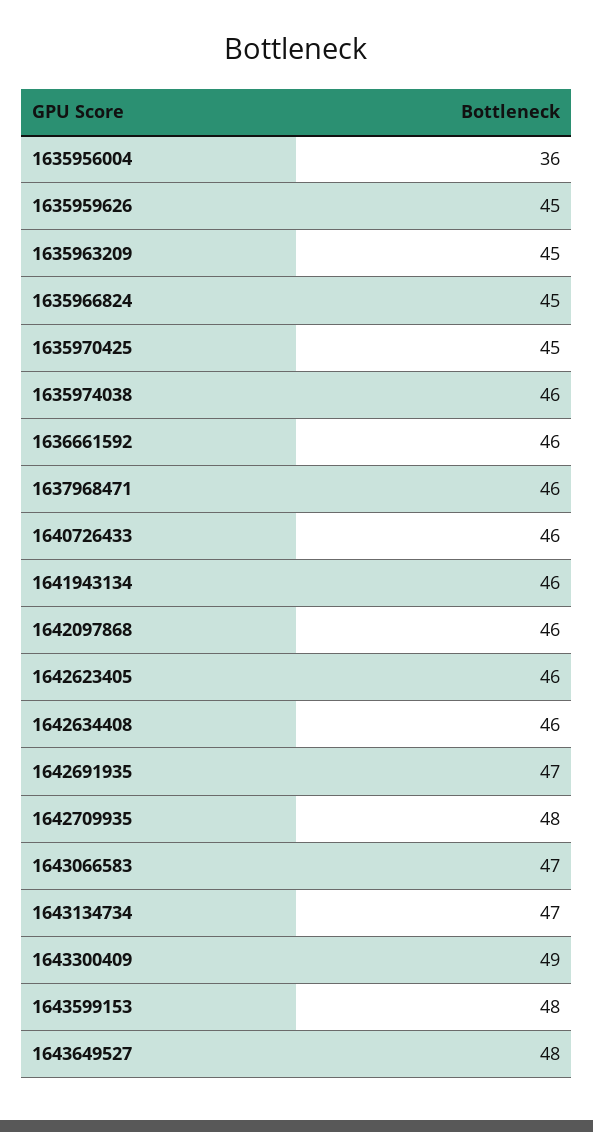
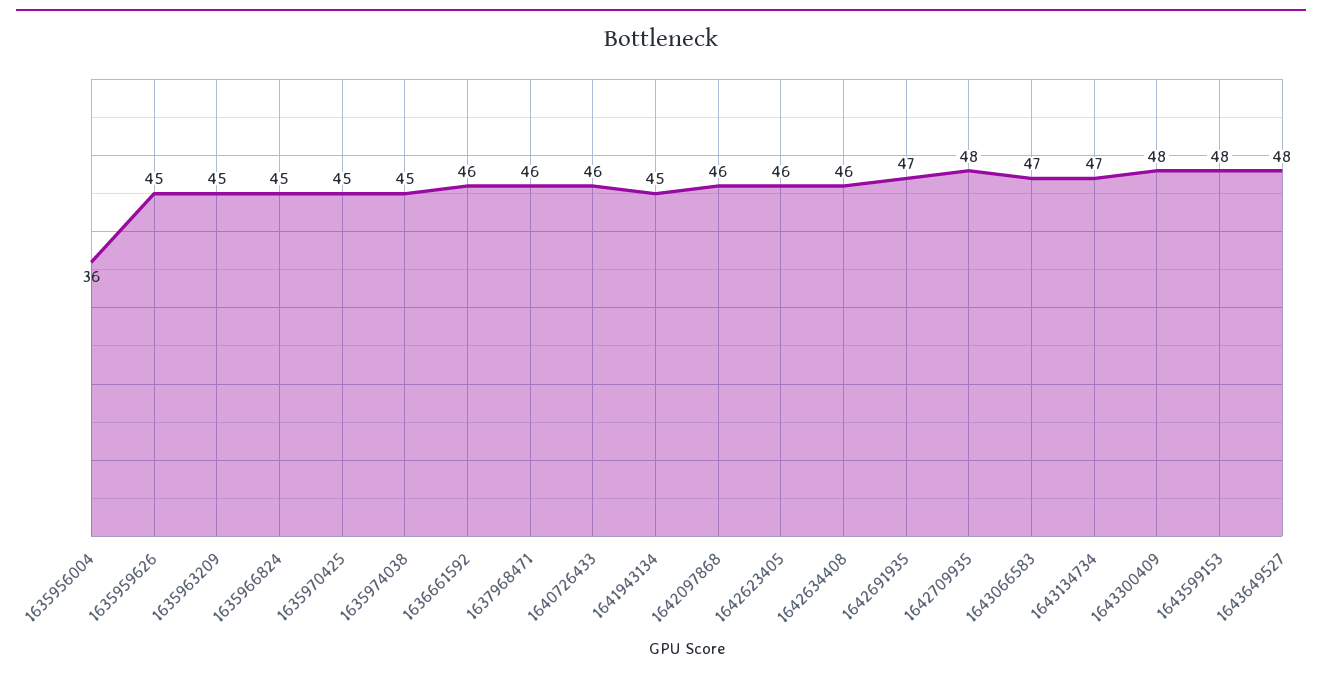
  {
    "1635956004": 36,
    "1635959626": 45,
    "1635963209": 45,
    "1635966824": 45,
    "1635970425": 45,
-   "1635974038": 46,
+   "1635974038": 45,
    "1636661592": 46,
    "1637968471": 46,
    "1640726433": 46,
-   "1641943134": 46,
+   "1641943134": 45,
    "1642097868": 46,
    "1642623405": 46,
    "1642634408": 46,
    "1642691935": 47,
    "1642709935": 48,
    "1643066583": 47,
    "1643134734": 47,
-   "1643300409": 49,
+   "1643300409": 48,
    "1643599153": 48,
    "1643649527": 48
  }

